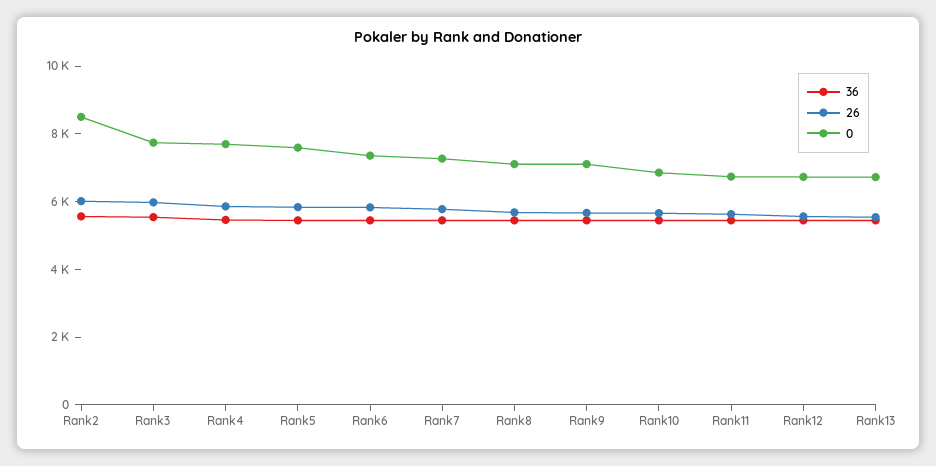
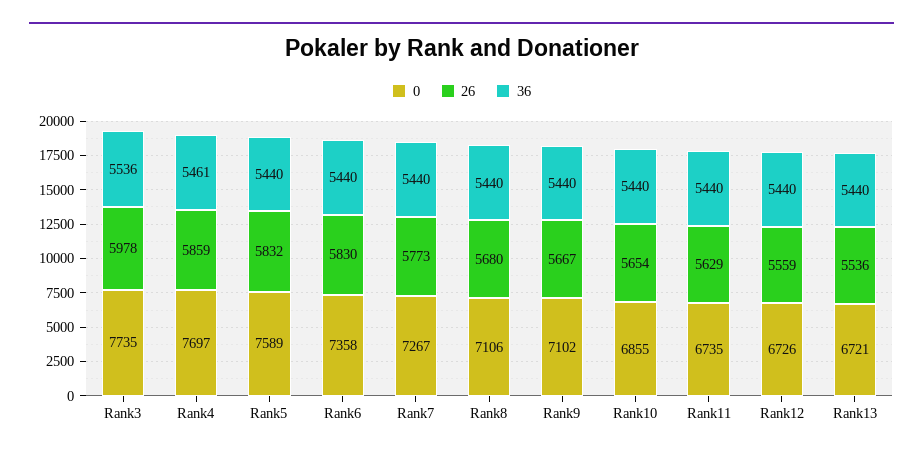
  {
    "36": {
-     "Rank2": 5500,
      "Rank3": 5536,
      "Rank4": 5461,
      "Rank5": 5440,
      "Rank6": 5440,
      "Rank7": 5440,
      "Rank8": 5440,
      "Rank9": 5440,
      "Rank10": 5440,
      "Rank11": 5440,
      "Rank12": 5440,
      "Rank13": 5440
    },
    "26": {
-     "Rank2": 6000,
      "Rank3": 5978,
      "Rank4": 5859,
      "Rank5": 5832,
      "Rank6": 5830,
      "Rank7": 5773,
      "Rank8": 5680,
      "Rank9": 5667,
      "Rank10": 5654,
      "Rank11": 5629,
      "Rank12": 5559,
      "Rank13": 5536
    },
    "0": {
-     "Rank2": 8500,
      "Rank3": 7735,
      "Rank4": 7697,
      "Rank5": 7589,
      "Rank6": 7358,
      "Rank7": 7267,
      "Rank8": 7106,
      "Rank9": 7102,
      "Rank10": 6855,
      "Rank11": 6735,
      "Rank12": 6726,
      "Rank13": 6721
    }
  }

